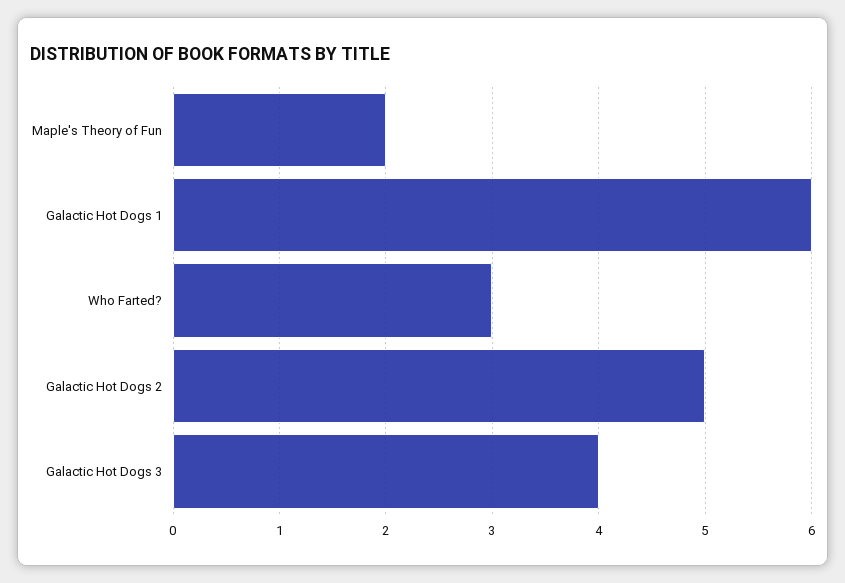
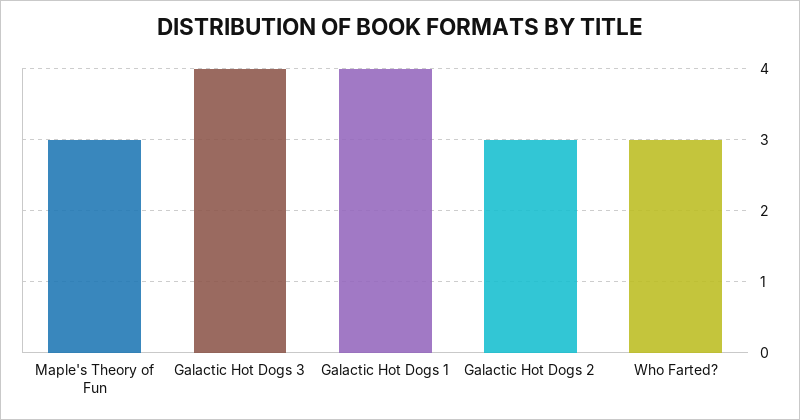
  {
-   "Maple's Theory of Fun": 2,
+   "Maple's Theory of Fun": 3,
-   "Galactic Hot Dogs 1": 6,
+   "Galactic Hot Dogs 1": 4,
    "Who Farted?": 3,
-   "Galactic Hot Dogs 2": 5,
+   "Galactic Hot Dogs 2": 3,
    "Galactic Hot Dogs 3": 4
  }

